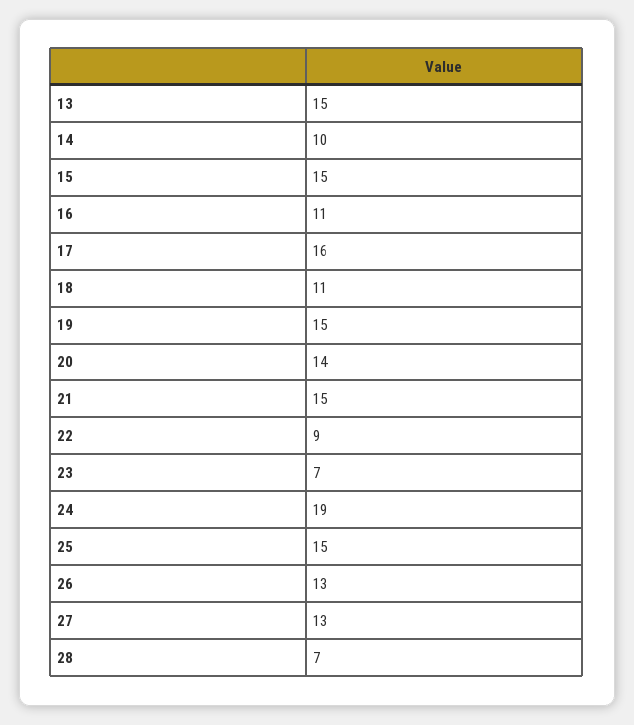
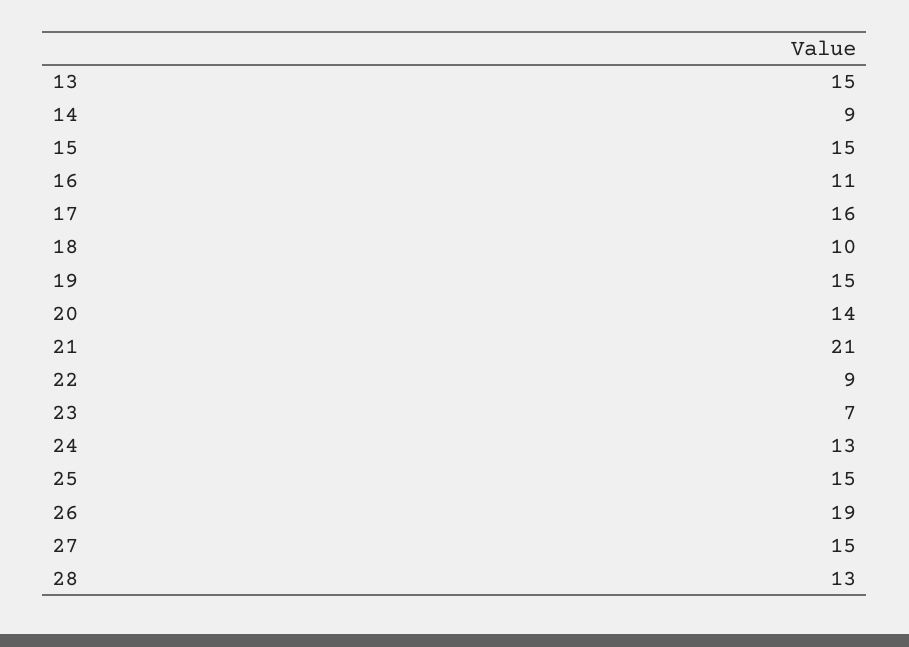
  {
    "13": 15,
-   "14": 10,
+   "14": 9,
    "15": 15,
    "16": 11,
    "17": 16,
-   "18": 11,
+   "18": 10,
    "19": 15,
    "20": 14,
-   "21": 15,
+   "21": 21,
    "22": 9,
    "23": 7,
-   "24": 19,
+   "24": 13,
    "25": 15,
-   "26": 13,
+   "26": 19,
-   "27": 13,
+   "27": 15,
-   "28": 7
+   "28": 13
  }

